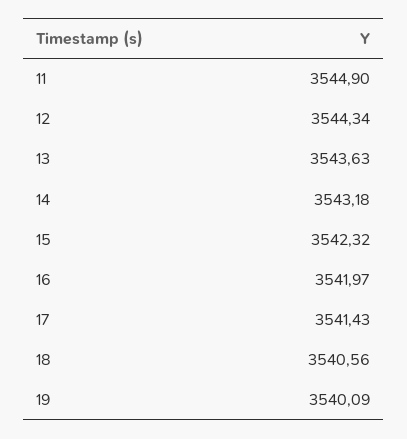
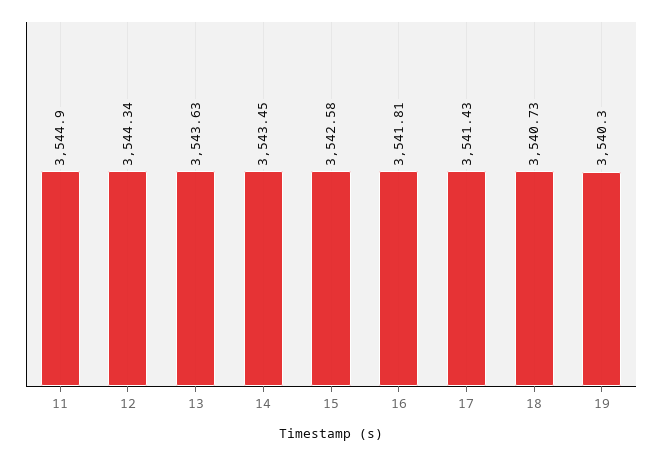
  {
    "11": 3544.9,
    "12": 3544.34,
    "13": 3543.63,
-   "14": 3543.18,
+   "14": 3543.45,
-   "15": 3542.32,
+   "15": 3542.58,
-   "16": 3541.97,
+   "16": 3541.81,
    "17": 3541.43,
-   "18": 3540.56,
+   "18": 3540.73,
-   "19": 3540.09
+   "19": 3540.3
  }

